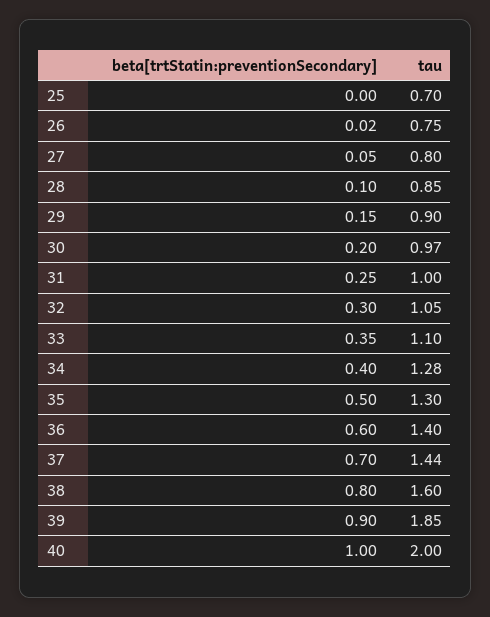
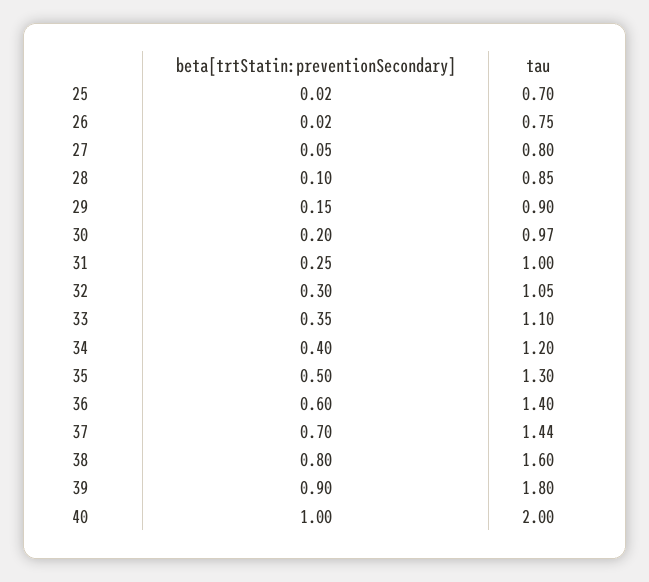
  {
    "beta[trtStatin:preventionSecondary]": {
-     "25": 0,
+     "25": 0.02,
      "26": 0.02,
      "27": 0.05,
      "28": 0.1,
      "29": 0.15,
      "30": 0.2,
      "31": 0.25,
      "32": 0.3,
      "33": 0.35,
      "34": 0.4,
      "35": 0.5,
      "36": 0.6,
      "37": 0.7,
      "38": 0.8,
      "39": 0.9,
      "40": 1
    },
    "tau": {
      "25": 0.7,
      "26": 0.75,
      "27": 0.8,
      "28": 0.85,
      "29": 0.9,
      "30": 0.97,
      "31": 1,
      "32": 1.05,
      "33": 1.1,
-     "34": 1.28,
+     "34": 1.2,
      "35": 1.3,
      "36": 1.4,
      "37": 1.44,
      "38": 1.6,
-     "39": 1.85,
+     "39": 1.8,
      "40": 2
    }
  }

